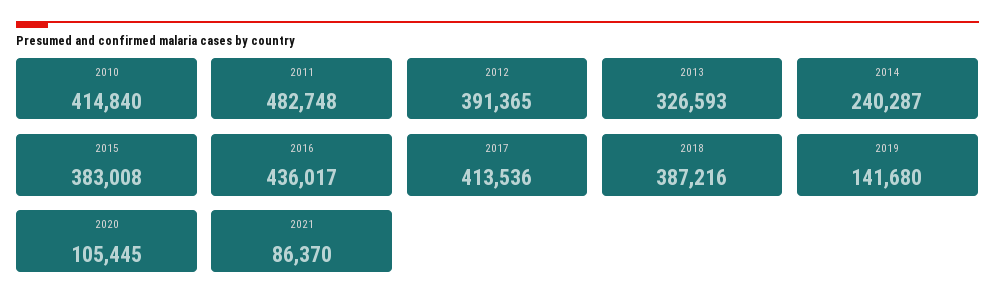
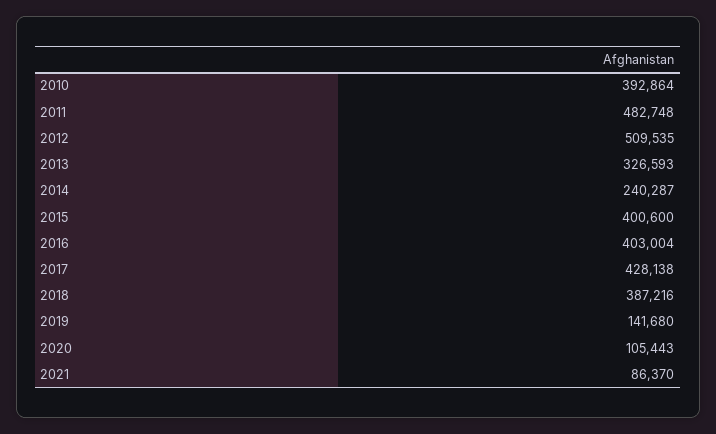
  {
-   "2010": 414840,
+   "2010": 392864,
    "2011": 482748,
-   "2012": 391365,
+   "2012": 509535,
    "2013": 326593,
    "2014": 240287,
-   "2015": 383008,
+   "2015": 400600,
-   "2016": 436017,
+   "2016": 403004,
-   "2017": 413536,
+   "2017": 428138,
    "2018": 387216,
    "2019": 141680,
-   "2020": 105445,
+   "2020": 105443,
    "2021": 86370
  }

